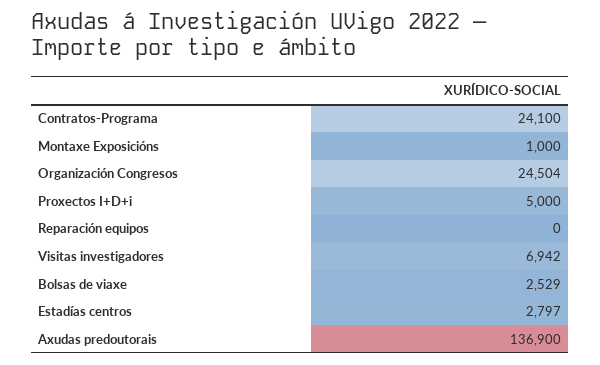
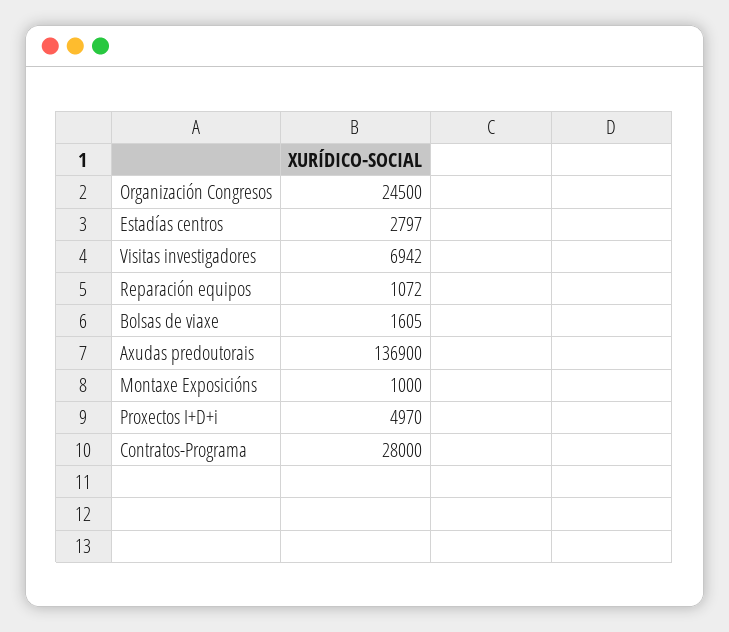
  {
-   "Contratos-Programa": 24100,
+   "Contratos-Programa": 28000,
    "Montaxe Exposicións": 1000,
-   "Organización Congresos": 24504,
+   "Organización Congresos": 24500,
-   "Proxectos I+D+i": 5000,
+   "Proxectos I+D+i": 4970,
-   "Reparación equipos": 0,
+   "Reparación equipos": 1072,
    "Visitas investigadores": 6942,
-   "Bolsas de viaxe": 2529,
+   "Bolsas de viaxe": 1605,
    "Estadías centros": 2797,
    "Axudas predoutorais": 136900
  }

